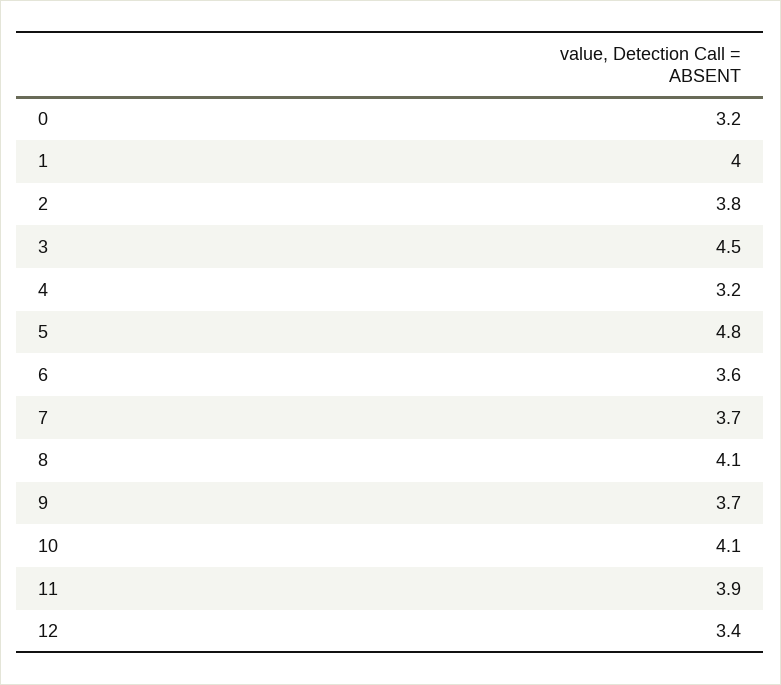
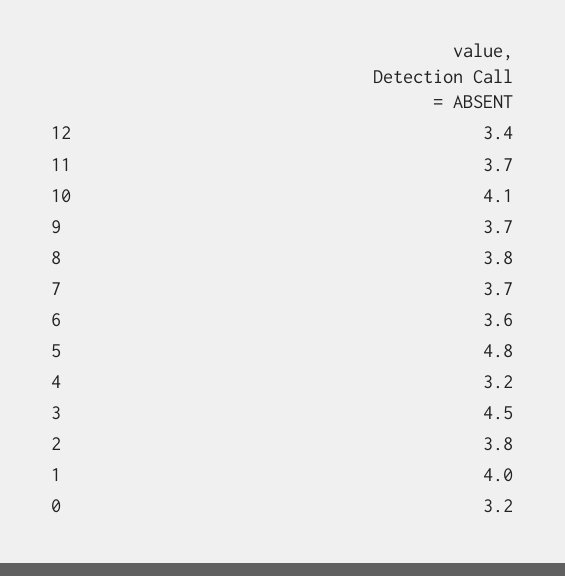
  {
    "0": 3.2,
    "1": 4,
    "2": 3.8,
    "3": 4.5,
    "4": 3.2,
    "5": 4.8,
    "6": 3.6,
    "7": 3.7,
-   "8": 4.1,
+   "8": 3.8,
    "9": 3.7,
    "10": 4.1,
-   "11": 3.9,
+   "11": 3.7,
    "12": 3.4
  }

